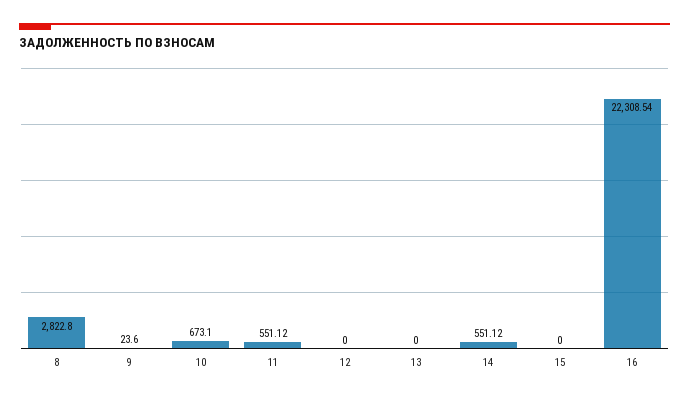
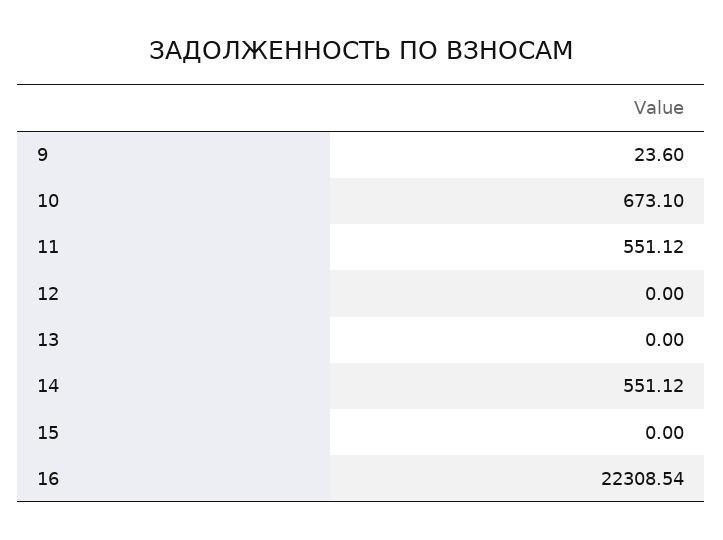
  {
-   "8": 2822.8,
    "9": 23.6,
    "10": 673.1,
    "11": 551.12,
    "12": 0,
    "13": 0,
    "14": 551.12,
    "15": 0,
    "16": 22308.54
  }

